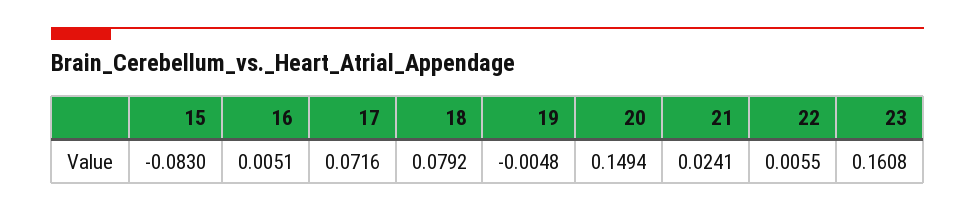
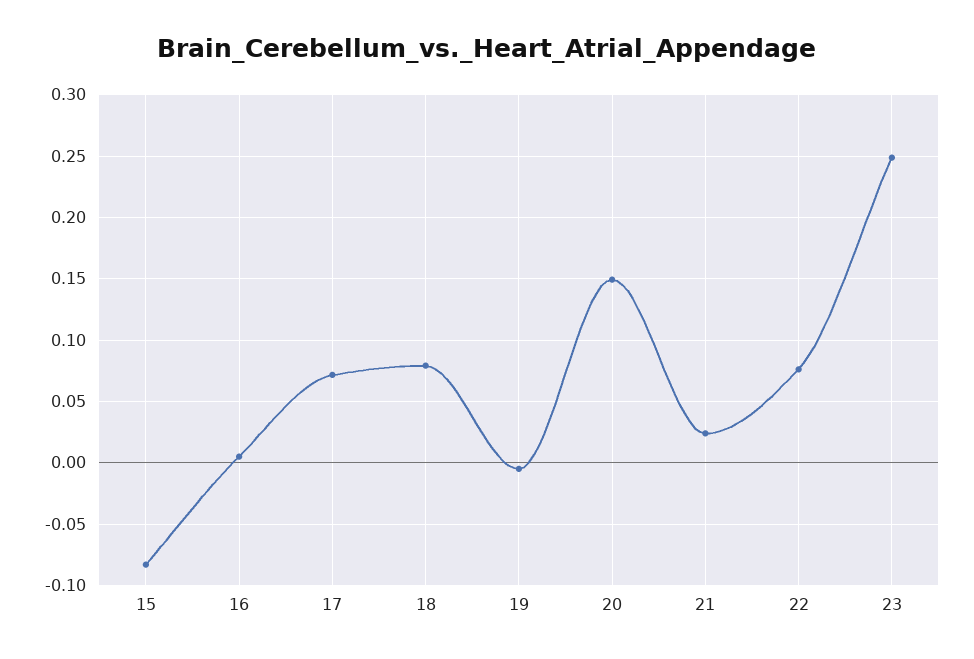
  {
    "15": -0.083,
    "16": 0.0051,
    "17": 0.0716,
    "18": 0.0792,
    "19": -0.0048,
    "20": 0.1494,
    "21": 0.0241,
-   "22": 0.0055,
+   "22": 0.075,
-   "23": 0.1608
+   "23": 0.25
  }

